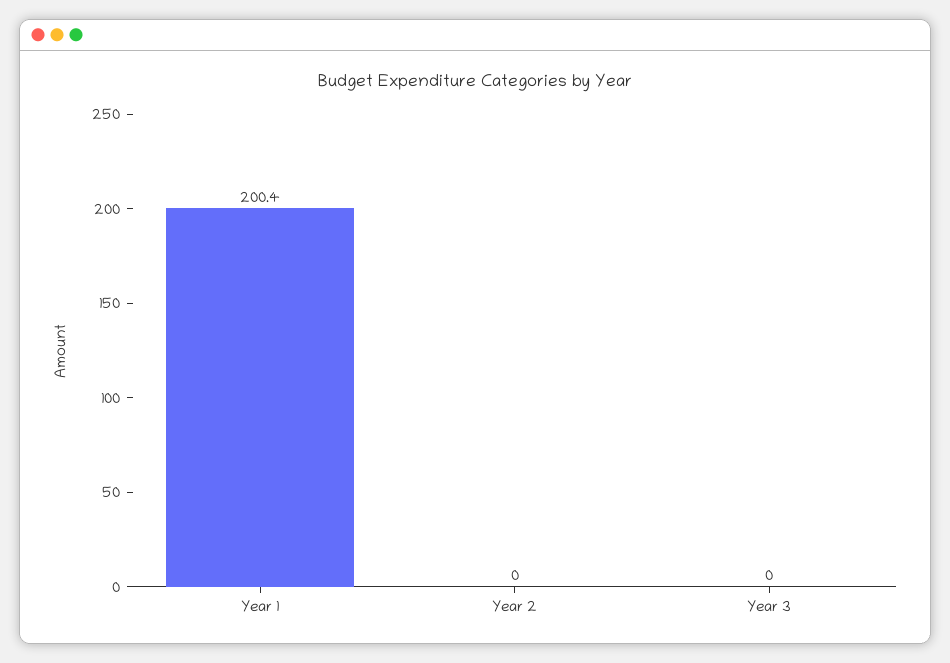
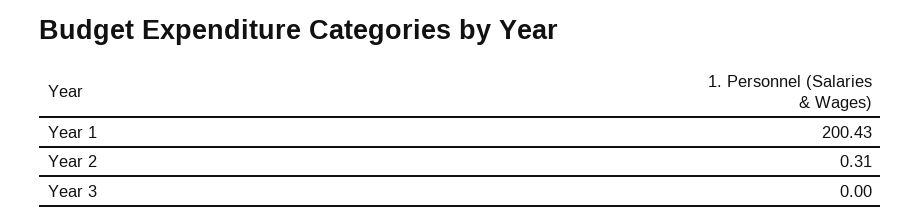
  {
    "Year 1": 200.43,
-   "Year 2": 0,
+   "Year 2": 0.31,
    "Year 3": 0
  }

